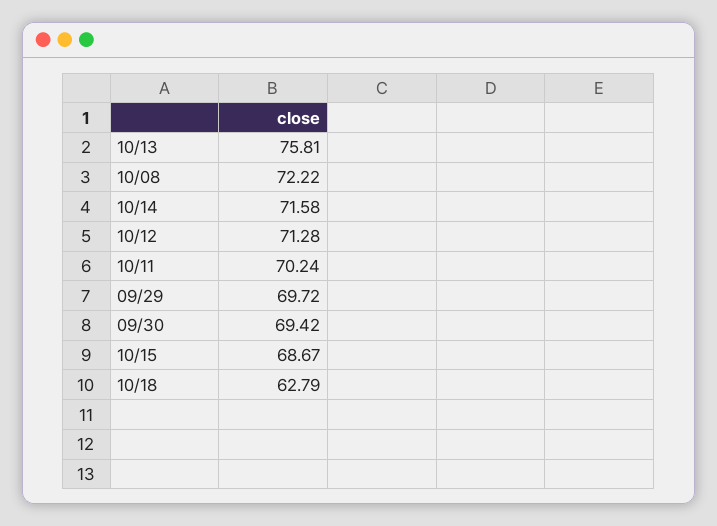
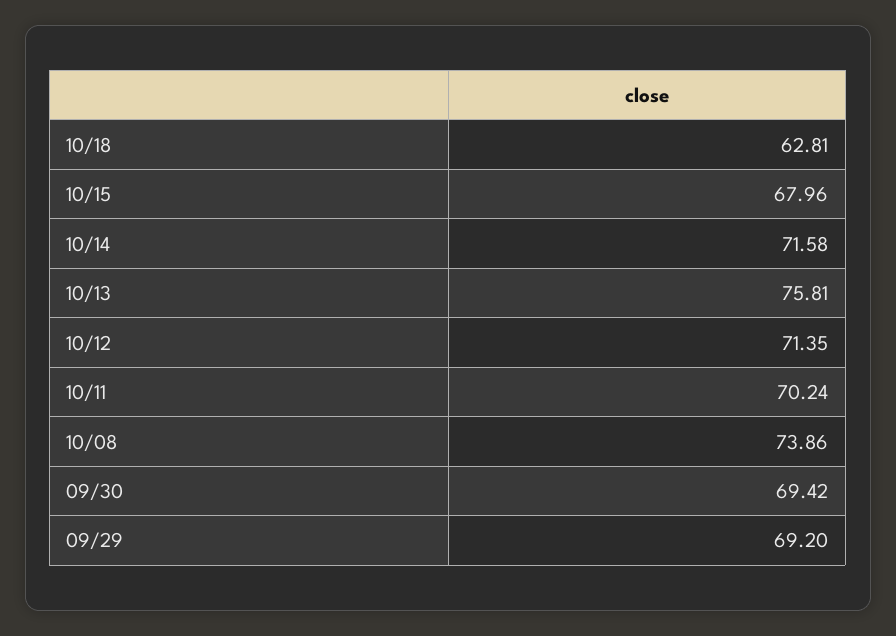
  {
    "10/13": 75.81,
-   "10/08": 72.22,
+   "10/08": 73.86,
    "10/14": 71.58,
-   "10/12": 71.28,
+   "10/12": 71.35,
    "10/11": 70.24,
-   "09/29": 69.72,
+   "09/29": 69.2,
    "09/30": 69.42,
-   "10/15": 68.67,
+   "10/15": 67.96,
-   "10/18": 62.79
+   "10/18": 62.81
  }

